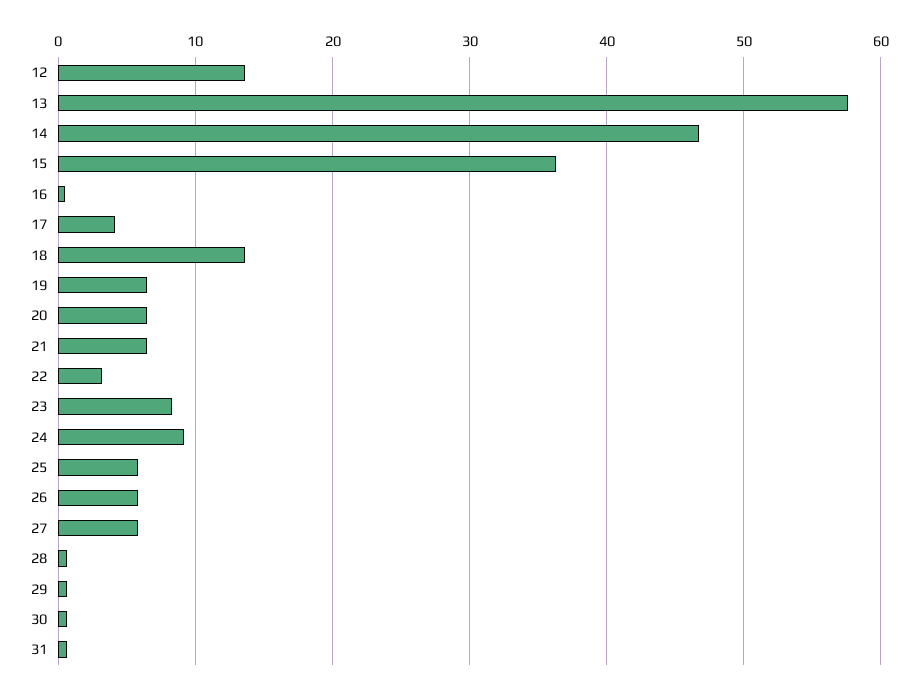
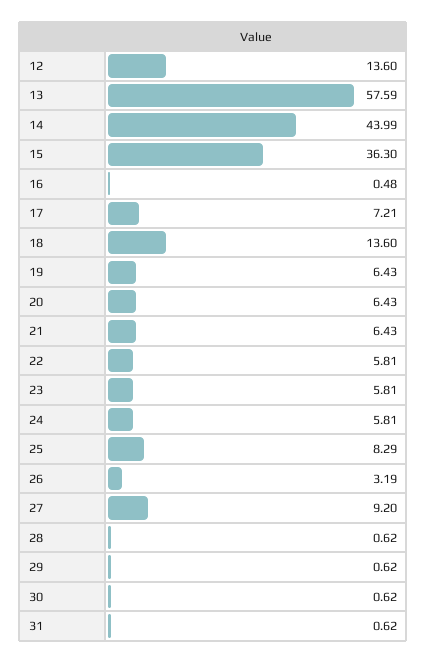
  {
    "12": 13.6,
    "13": 57.59,
-   "14": 47,
+   "14": 43.99,
    "15": 36.3,
    "16": 0.48,
-   "17": 4,
+   "17": 7.21,
    "18": 13.6,
    "19": 6.43,
    "20": 6.43,
    "21": 6.43,
-   "22": 3,
+   "22": 5.81,
-   "23": 8,
+   "23": 5.81,
-   "24": 9,
+   "24": 5.81,
-   "25": 6,
+   "25": 8.29,
-   "26": 6,
+   "26": 3.19,
-   "27": 6,
+   "27": 9.2,
    "28": 0.62,
    "29": 0.62,
    "30": 0.62,
    "31": 0.62
  }

